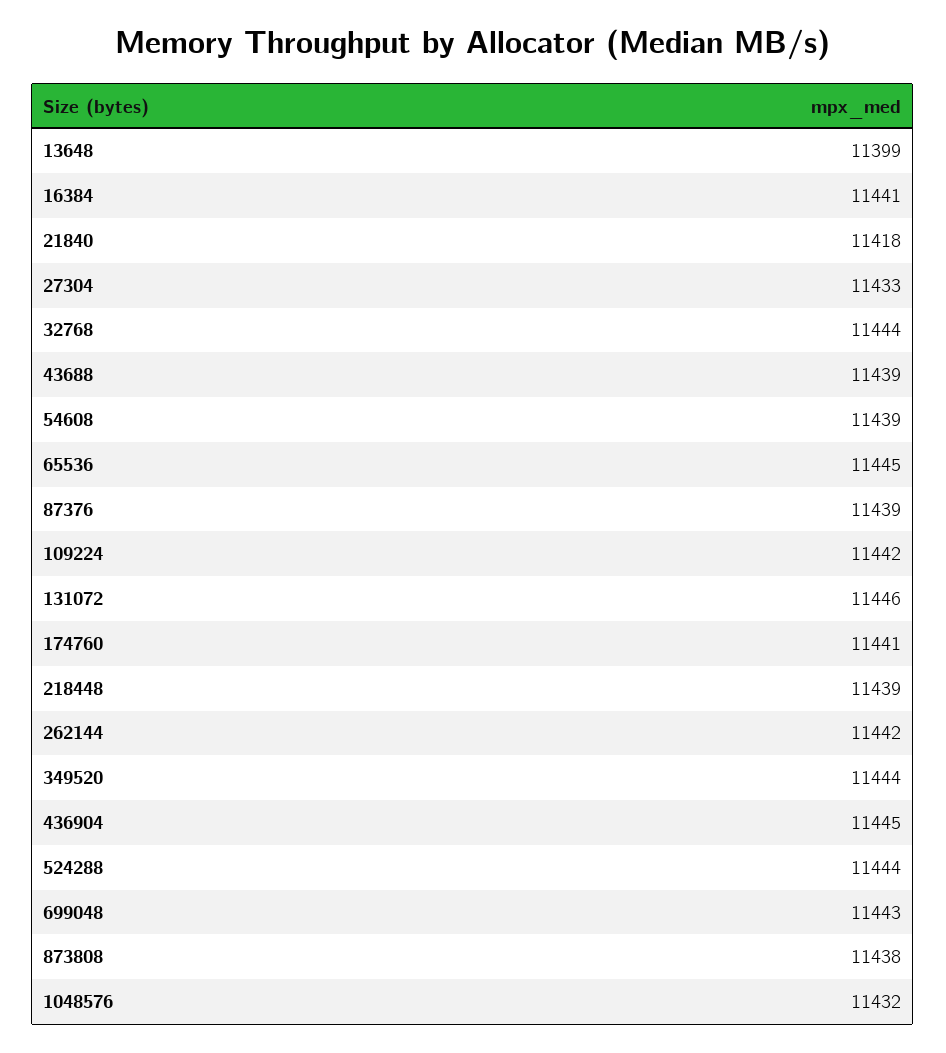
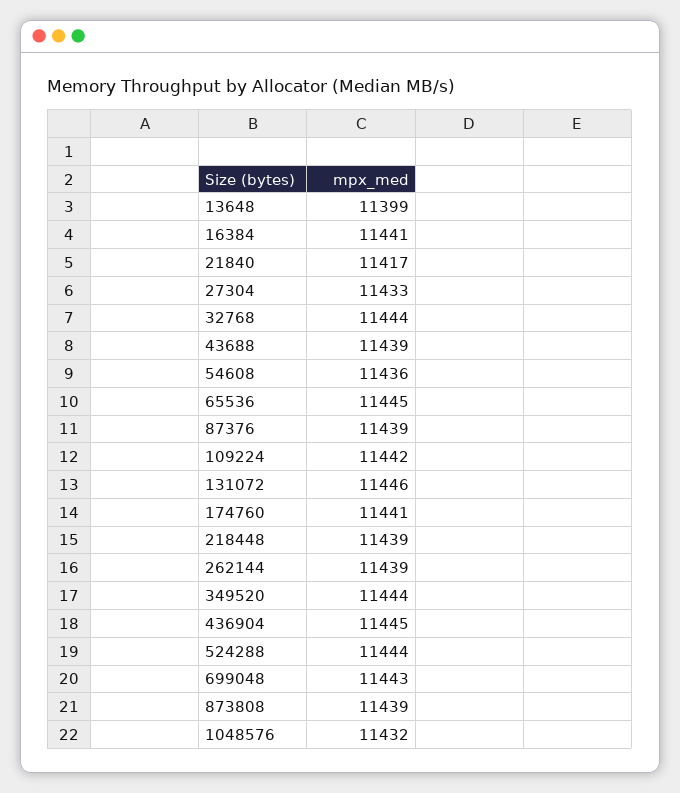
  {
    "13648": 11399,
    "16384": 11441,
-   "21840": 11418,
+   "21840": 11417,
    "27304": 11433,
    "32768": 11444,
    "43688": 11439,
-   "54608": 11439,
+   "54608": 11436,
    "65536": 11445,
    "87376": 11439,
    "109224": 11442,
    "131072": 11446,
    "174760": 11441,
    "218448": 11439,
-   "262144": 11442,
+   "262144": 11439,
    "349520": 11444,
    "436904": 11445,
    "524288": 11444,
    "699048": 11443,
-   "873808": 11438,
+   "873808": 11439,
    "1048576": 11432
  }

